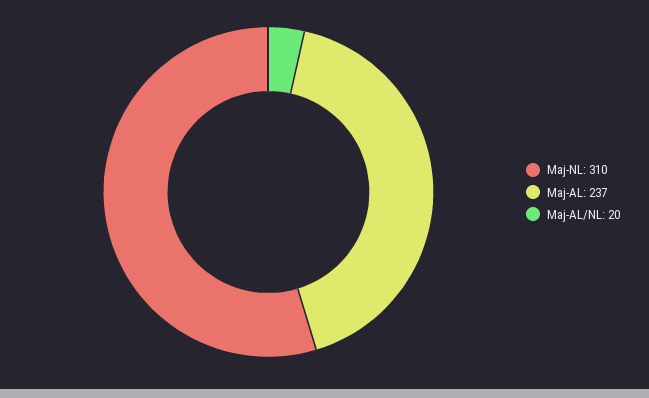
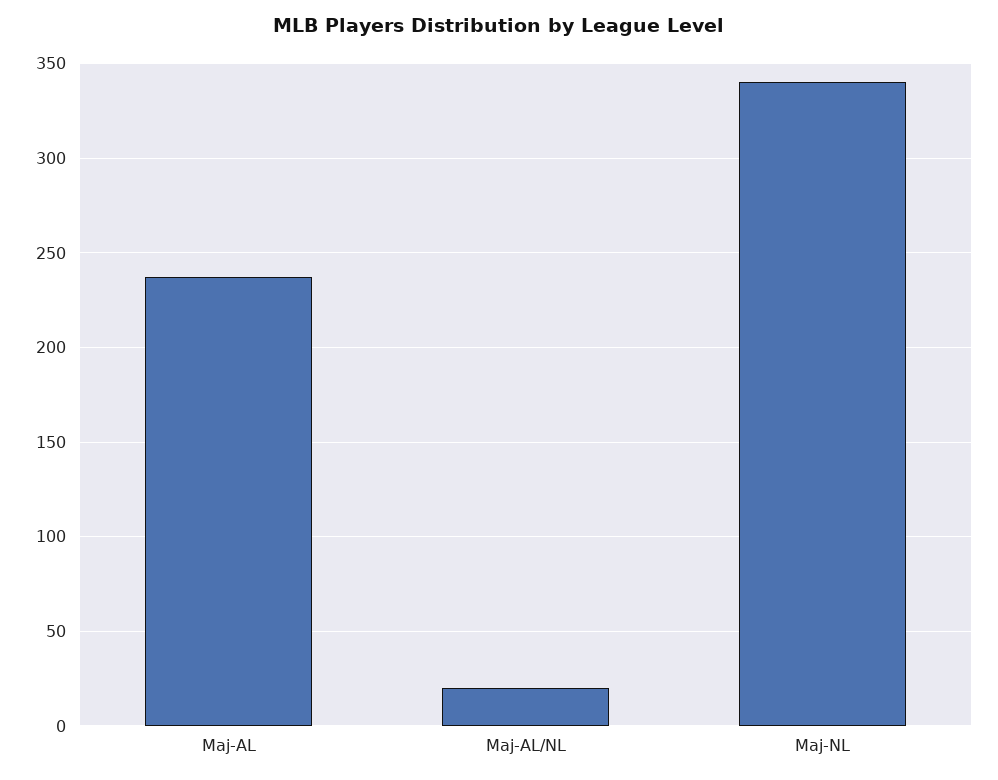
  {
-   "Maj-NL": 310,
+   "Maj-NL": 340,
    "Maj-AL": 237,
    "Maj-AL/NL": 20
  }

